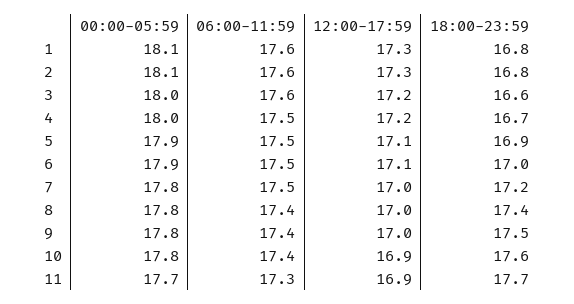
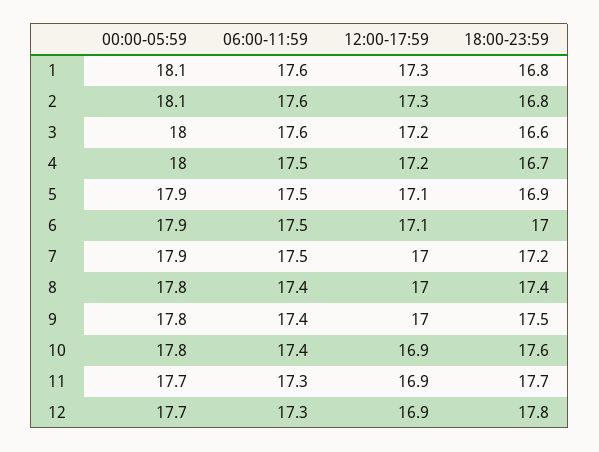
  {
    "00:00-05:59": {
      "1": 18.1,
      "2": 18.1,
      "3": 18,
      "4": 18,
      "5": 17.9,
      "6": 17.9,
-     "7": 17.8,
+     "7": 17.9,
      "8": 17.8,
      "9": 17.8,
      "10": 17.8,
-     "11": 17.7
+     "11": 17.7,
+     "12": 17.7
    },
    "06:00-11:59": {
      "1": 17.6,
      "2": 17.6,
      "3": 17.6,
      "4": 17.5,
      "5": 17.5,
      "6": 17.5,
      "7": 17.5,
      "8": 17.4,
      "9": 17.4,
      "10": 17.4,
-     "11": 17.3
+     "11": 17.3,
+     "12": 17.3
    },
    "12:00-17:59": {
      "1": 17.3,
      "2": 17.3,
      "3": 17.2,
      "4": 17.2,
      "5": 17.1,
      "6": 17.1,
      "7": 17,
      "8": 17,
      "9": 17,
      "10": 16.9,
-     "11": 16.9
+     "11": 16.9,
+     "12": 16.9
    },
    "18:00-23:59": {
      "1": 16.8,
      "2": 16.8,
      "3": 16.6,
      "4": 16.7,
      "5": 16.9,
      "6": 17,
      "7": 17.2,
      "8": 17.4,
      "9": 17.5,
      "10": 17.6,
-     "11": 17.7
+     "11": 17.7,
+     "12": 17.8
    }
  }

